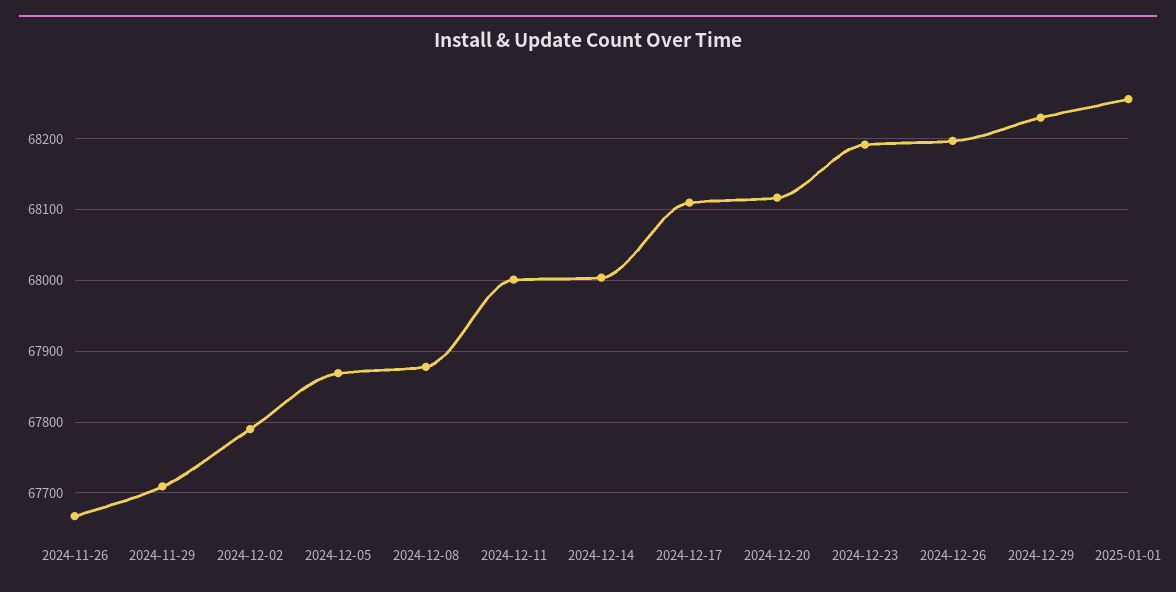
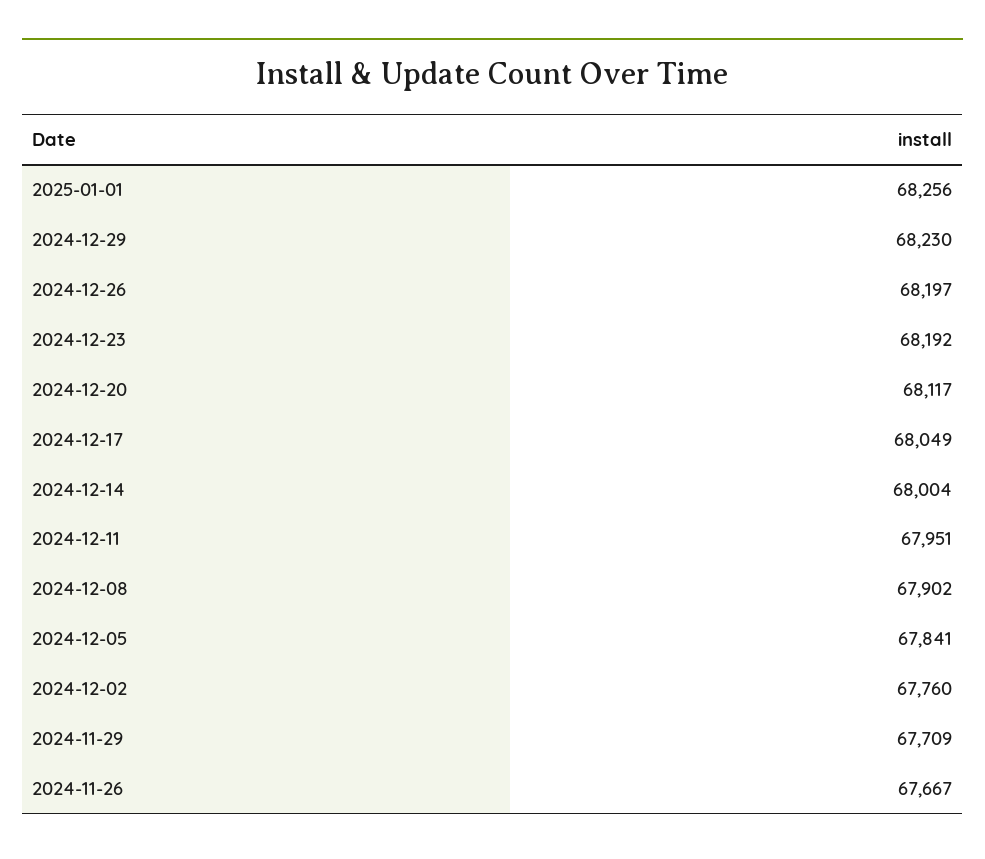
  {
    "2024-11-26": 67667,
    "2024-11-29": 67709,
-   "2024-12-02": 67790,
+   "2024-12-02": 67760,
-   "2024-12-05": 67870,
+   "2024-12-05": 67841,
-   "2024-12-08": 67880,
+   "2024-12-08": 67902,
-   "2024-12-11": 68000,
+   "2024-12-11": 67951,
    "2024-12-14": 68004,
-   "2024-12-17": 68110,
+   "2024-12-17": 68049,
    "2024-12-20": 68117,
    "2024-12-23": 68192,
    "2024-12-26": 68197,
    "2024-12-29": 68230,
    "2025-01-01": 68256
  }

